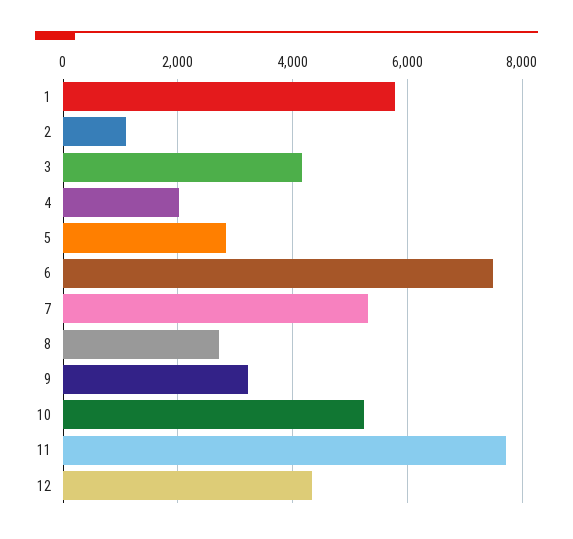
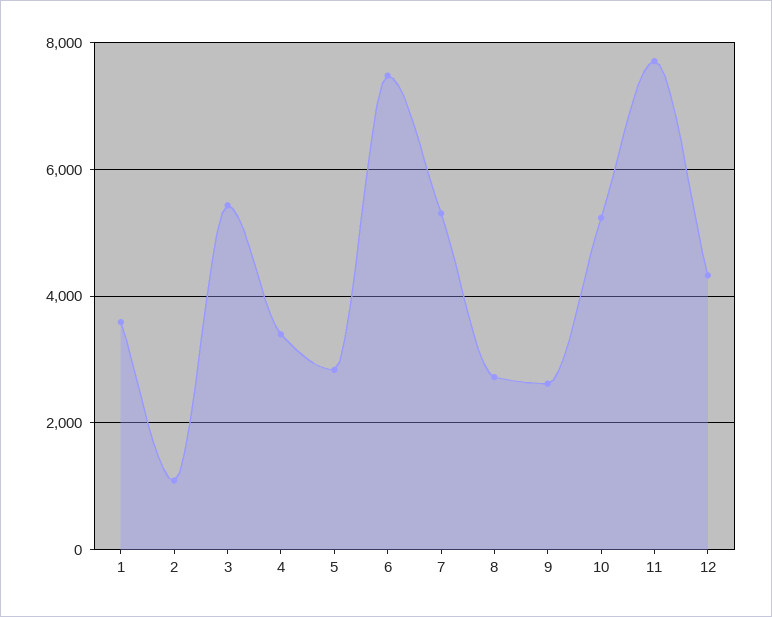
  {
-   "1": 5800,
+   "1": 3600,
    "2": 1000,
-   "3": 4200,
+   "3": 5400,
-   "4": 2000,
+   "4": 3400,
    "5": 2800,
    "6": 7400,
    "7": 5400,
    "8": 2800,
-   "9": 3200,
+   "9": 2600,
    "10": 5200,
    "11": 7800,
    "12": 4400
  }

